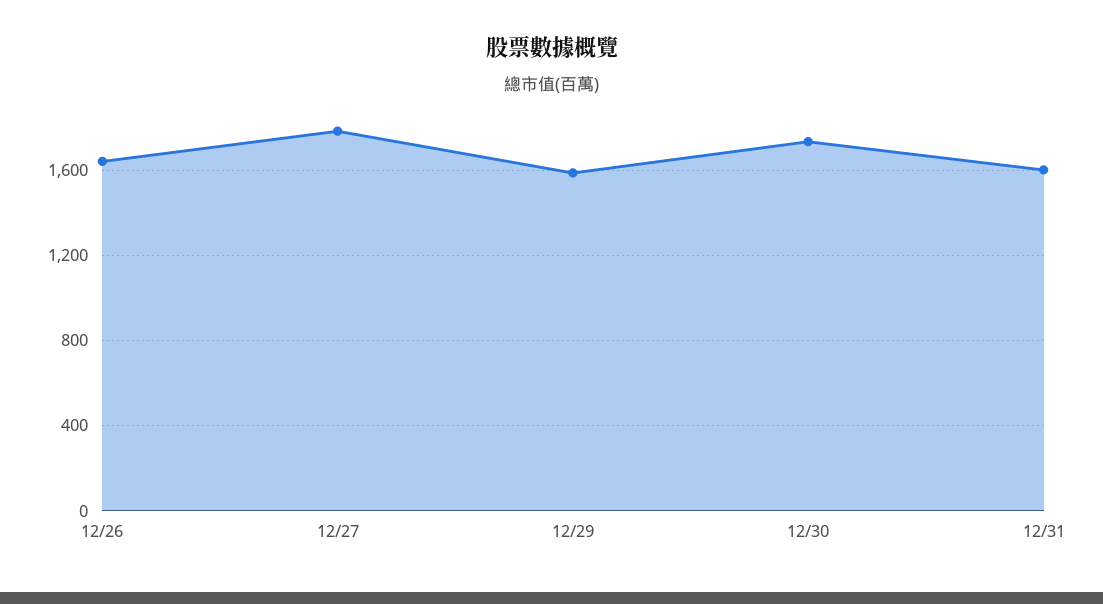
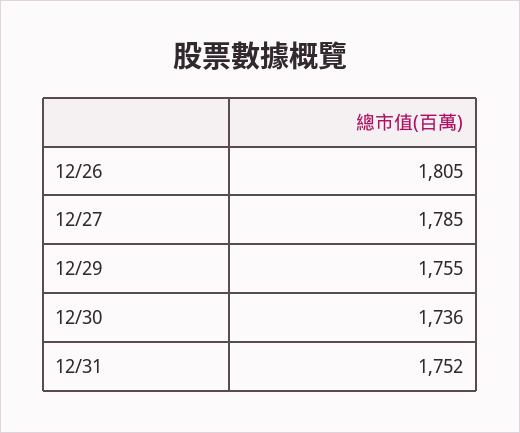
  {
-   "12/26": 1650,
+   "12/26": 1805,
    "12/27": 1785,
-   "12/29": 1600,
+   "12/29": 1755,
    "12/30": 1736,
-   "12/31": 1600
+   "12/31": 1752
  }

